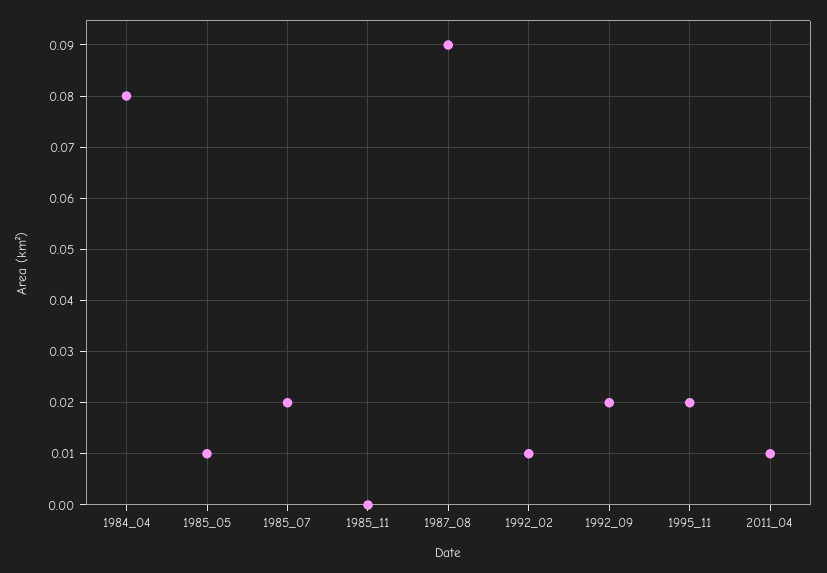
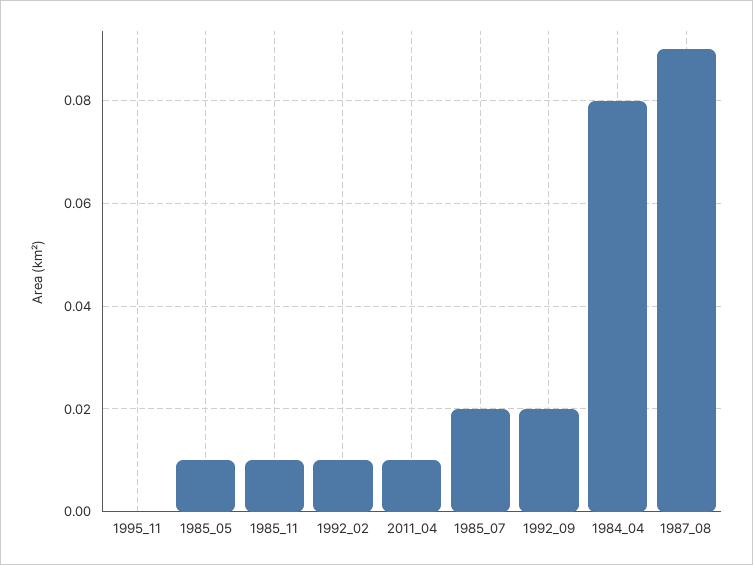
  {
    "1984_04": 0.08,
    "1985_05": 0.01,
    "1985_07": 0.02,
-   "1985_11": 0,
+   "1985_11": 0.01,
    "1987_08": 0.09,
    "1992_02": 0.01,
    "1992_09": 0.02,
-   "1995_11": 0.02,
+   "1995_11": 0,
    "2011_04": 0.01
  }

